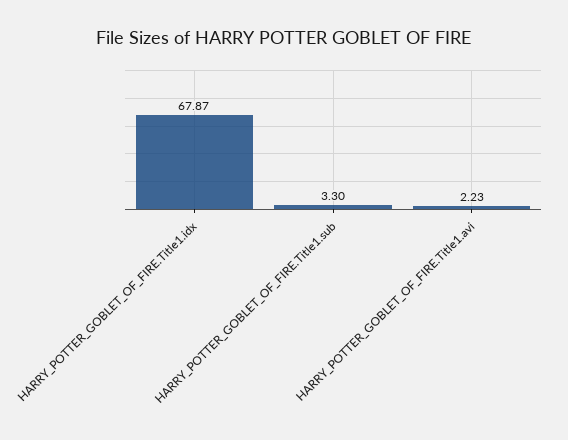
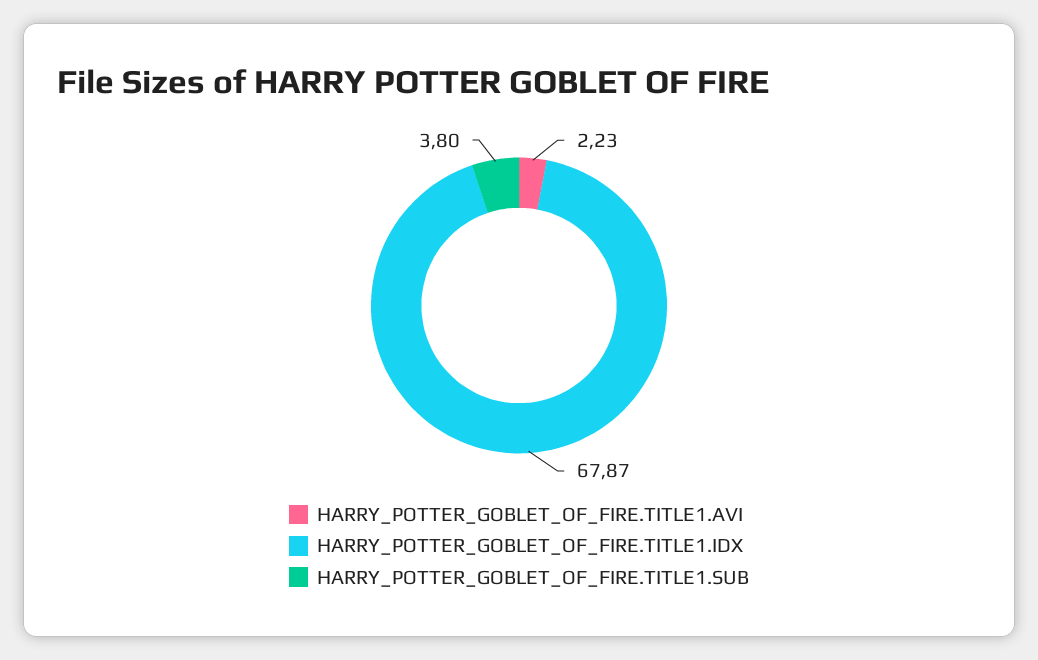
  {
    "HARRY_POTTER_GOBLET_OF_FIRE.Title1.idx": 67.87,
-   "HARRY_POTTER_GOBLET_OF_FIRE.Title1.sub": 3.3,
+   "HARRY_POTTER_GOBLET_OF_FIRE.Title1.sub": 3.8,
    "HARRY_POTTER_GOBLET_OF_FIRE.Title1.avi": 2.23
  }

